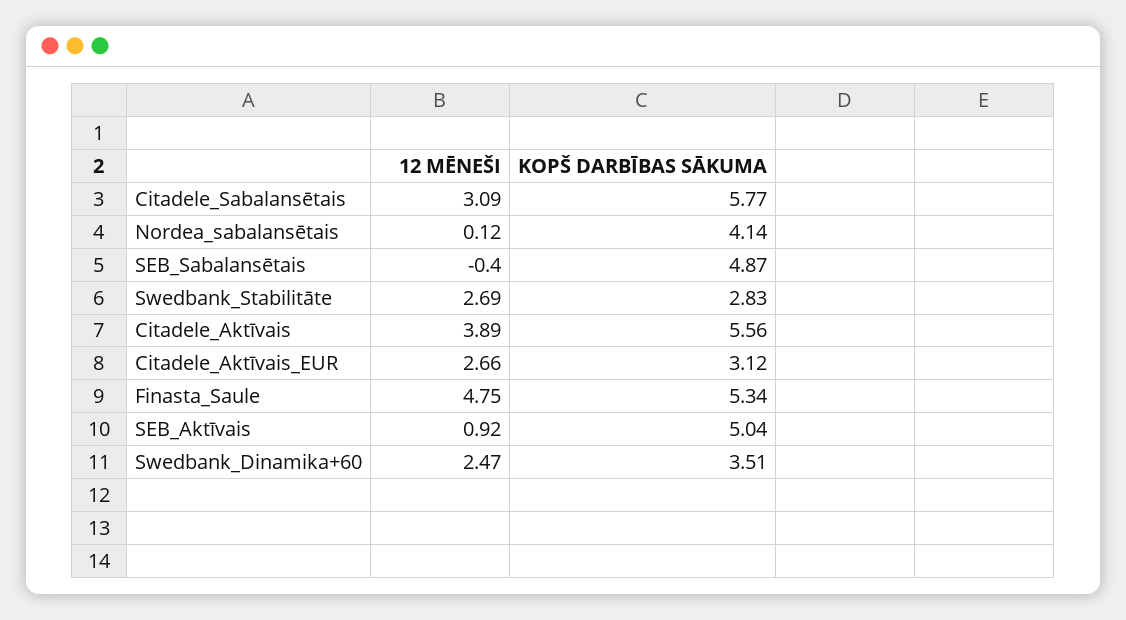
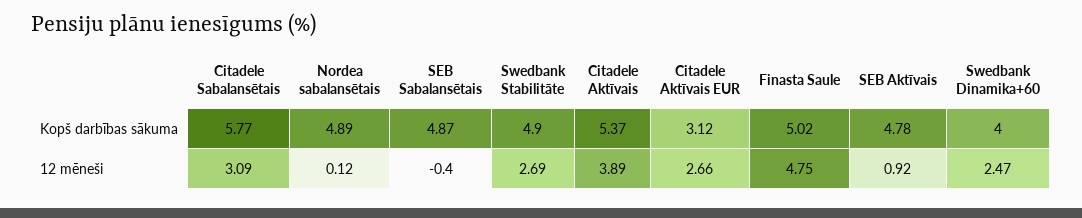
  {
    "12 MĒNEŠI": {
      "Citadele_Sabalansētais": 3.09,
      "Nordea_sabalansētais": 0.12,
      "SEB_Sabalansētais": -0.4,
      "Swedbank_Stabilitāte": 2.69,
      "Citadele_Aktīvais": 3.89,
      "Citadele_Aktīvais_EUR": 2.66,
      "Finasta_Saule": 4.75,
      "SEB_Aktīvais": 0.92,
      "Swedbank_Dinamika+60": 2.47
    },
    "KOPŠ DARBĪBAS SĀKUMA": {
      "Citadele_Sabalansētais": 5.77,
-     "Nordea_sabalansētais": 4.14,
+     "Nordea_sabalansētais": 4.89,
      "SEB_Sabalansētais": 4.87,
-     "Swedbank_Stabilitāte": 2.83,
+     "Swedbank_Stabilitāte": 4.9,
-     "Citadele_Aktīvais": 5.56,
+     "Citadele_Aktīvais": 5.37,
      "Citadele_Aktīvais_EUR": 3.12,
-     "Finasta_Saule": 5.34,
+     "Finasta_Saule": 5.02,
-     "SEB_Aktīvais": 5.04,
+     "SEB_Aktīvais": 4.78,
-     "Swedbank_Dinamika+60": 3.51
+     "Swedbank_Dinamika+60": 4
    }
  }

